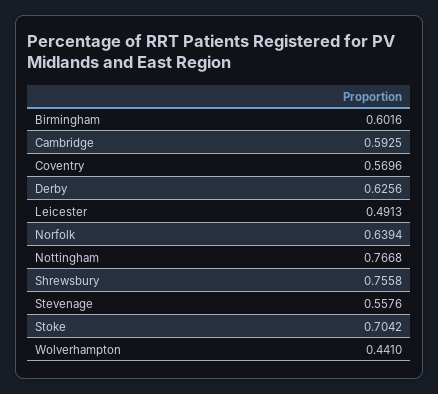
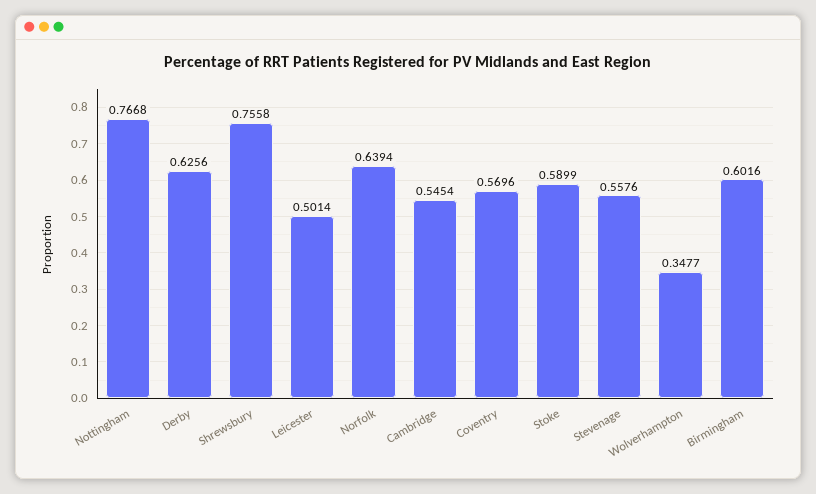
  {
    "Birmingham": 0.6016,
-   "Cambridge": 0.5925,
+   "Cambridge": 0.5454,
    "Coventry": 0.5696,
    "Derby": 0.6256,
-   "Leicester": 0.4913,
+   "Leicester": 0.5014,
    "Norfolk": 0.6394,
    "Nottingham": 0.7668,
    "Shrewsbury": 0.7558,
    "Stevenage": 0.5576,
-   "Stoke": 0.7042,
+   "Stoke": 0.5899,
-   "Wolverhampton": 0.441
+   "Wolverhampton": 0.3477
  }

